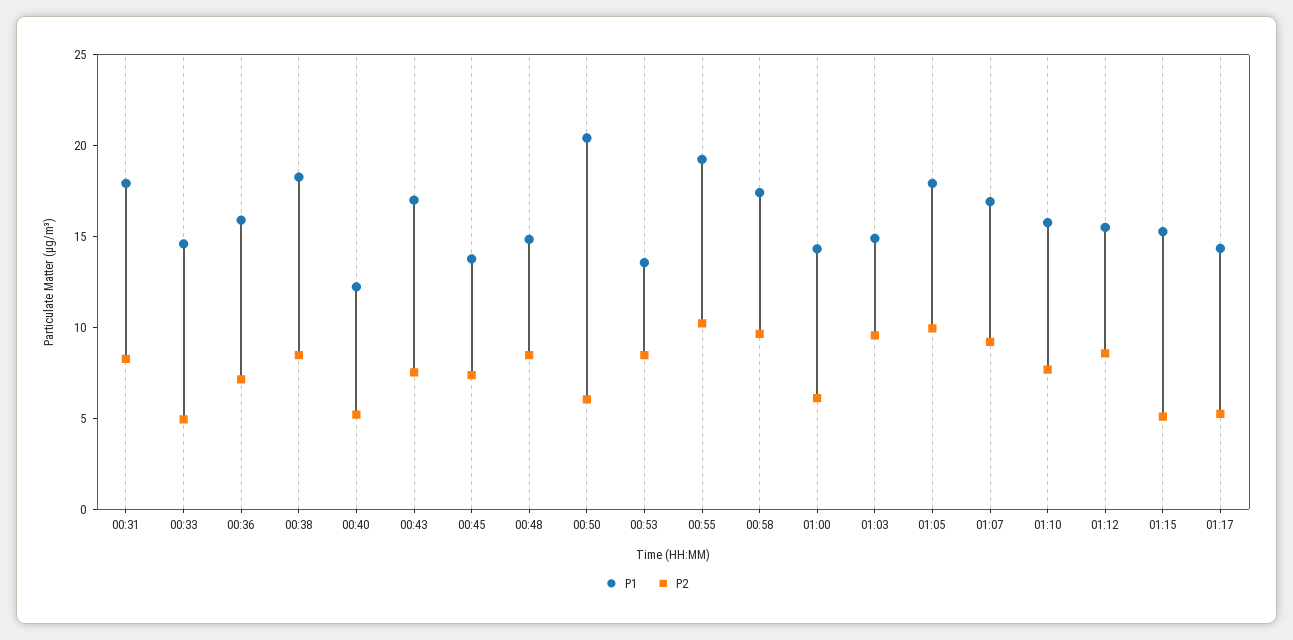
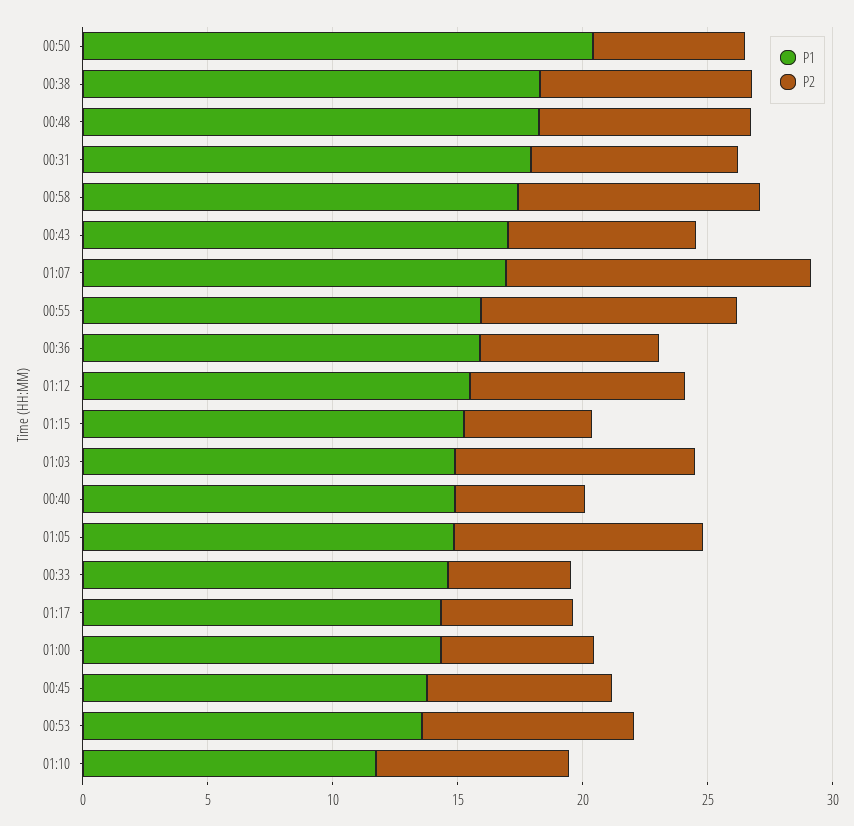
  {
    "P1": {
      "00:31": 18,
      "00:33": 15,
      "00:36": 16,
      "00:38": 18,
-     "00:40": 12,
+     "00:40": 15,
      "00:43": 17,
      "00:45": 14,
-     "00:48": 15,
+     "00:48": 18,
      "00:50": 20,
      "00:53": 14,
-     "00:55": 19,
+     "00:55": 16,
      "00:58": 17,
      "01:00": 14,
      "01:03": 15,
-     "01:05": 18,
+     "01:05": 15,
      "01:07": 17,
-     "01:10": 16,
+     "01:10": 12,
      "01:12": 16,
      "01:15": 15,
      "01:17": 14
    },
    "P2": {
      "00:31": 8,
      "00:33": 5,
      "00:36": 7,
      "00:38": 8,
      "00:40": 5,
      "00:43": 8,
      "00:45": 7,
      "00:48": 8,
      "00:50": 6,
      "00:53": 8,
      "00:55": 10,
      "00:58": 10,
      "01:00": 6,
      "01:03": 10,
      "01:05": 10,
-     "01:07": 9,
+     "01:07": 12,
      "01:10": 8,
      "01:12": 9,
      "01:15": 5,
      "01:17": 5
    }
  }

